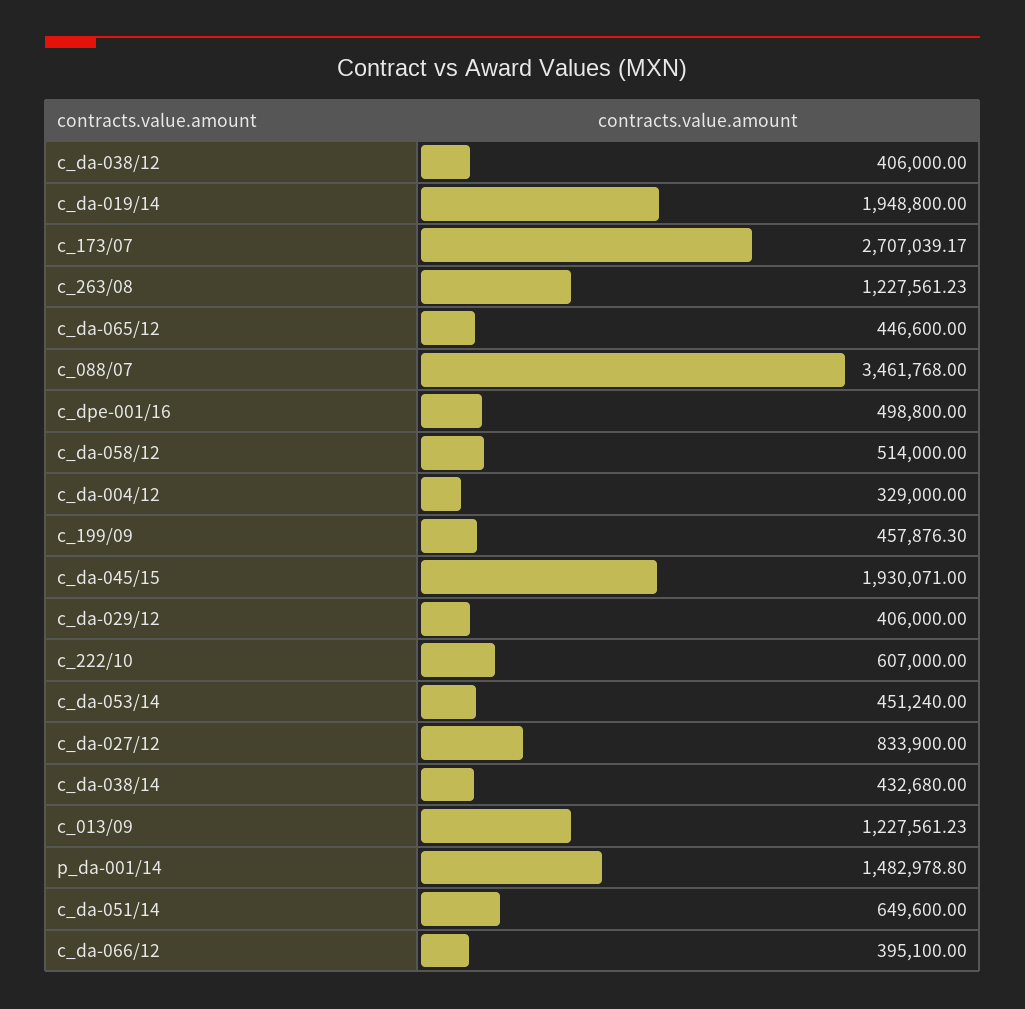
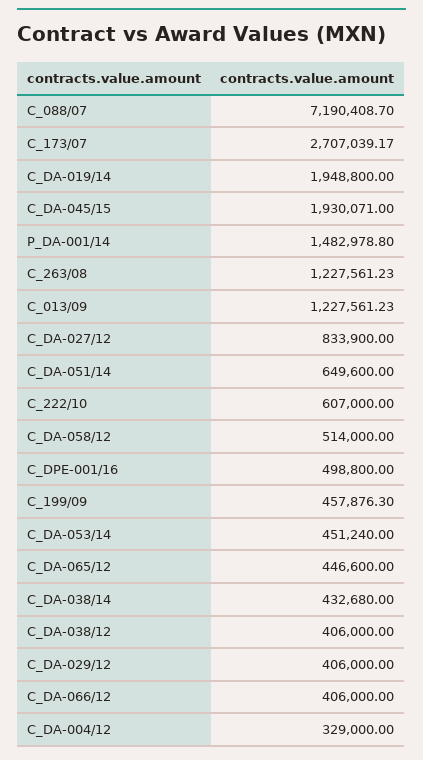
  {
    "c_da-038/12": 406000,
    "c_da-019/14": 1948800,
    "c_173/07": 2707039.17,
    "c_263/08": 1227561.23,
    "c_da-065/12": 446600,
-   "c_088/07": 3461768,
+   "c_088/07": 7190408.7,
    "c_dpe-001/16": 498800,
    "c_da-058/12": 514000,
    "c_da-004/12": 329000,
    "c_199/09": 457876.3,
    "c_da-045/15": 1930071,
    "c_da-029/12": 406000,
    "c_222/10": 607000,
    "c_da-053/14": 451240,
    "c_da-027/12": 833900,
    "c_da-038/14": 432680,
    "c_013/09": 1227561.23,
    "p_da-001/14": 1482978.8,
    "c_da-051/14": 649600,
-   "c_da-066/12": 395100
+   "c_da-066/12": 406000
  }

